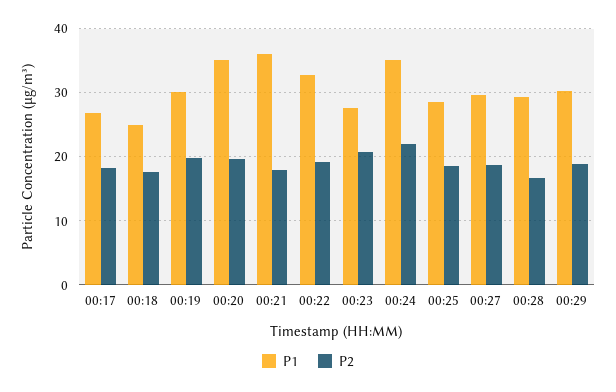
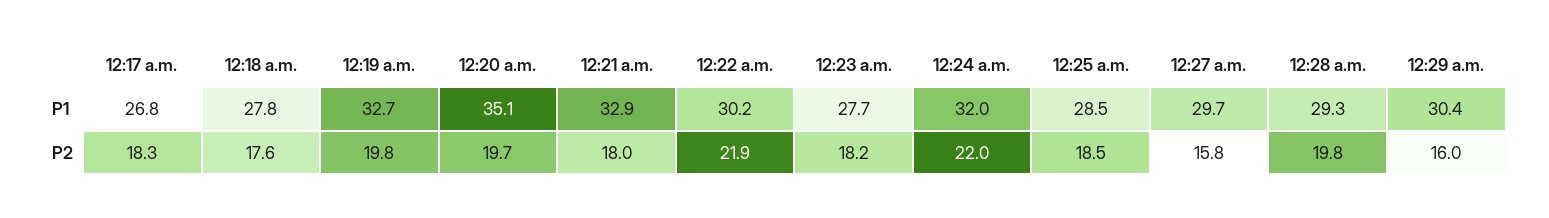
  {
    "P1": {
      "00:17": 26.8,
-     "00:18": 25,
+     "00:18": 27.8,
-     "00:19": 30,
+     "00:19": 32.7,
      "00:20": 35.1,
-     "00:21": 36,
+     "00:21": 32.9,
-     "00:22": 33,
+     "00:22": 30.2,
      "00:23": 27.7,
-     "00:24": 35,
+     "00:24": 32,
      "00:25": 28.5,
      "00:27": 29.7,
      "00:28": 29.3,
      "00:29": 30.4
    },
    "P2": {
      "00:17": 18.3,
      "00:18": 17.6,
      "00:19": 19.8,
      "00:20": 19.7,
      "00:21": 18,
-     "00:22": 19,
+     "00:22": 21.9,
-     "00:23": 21,
+     "00:23": 18.2,
      "00:24": 22,
      "00:25": 18.5,
-     "00:27": 19,
+     "00:27": 15.8,
-     "00:28": 17,
+     "00:28": 19.8,
-     "00:29": 19
+     "00:29": 16
    }
  }

